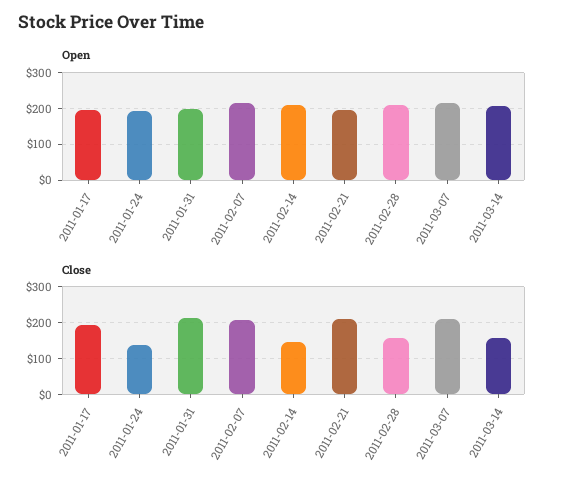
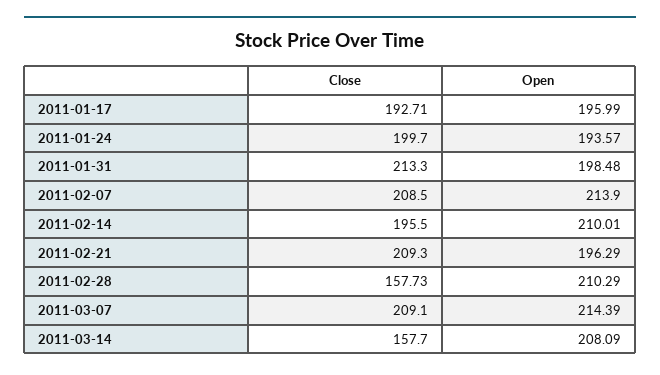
  {
    "Open": {
      "2011-01-17": 195.99,
      "2011-01-24": 193.57,
      "2011-01-31": 198.48,
      "2011-02-07": 213.9,
      "2011-02-14": 210.01,
      "2011-02-21": 196.29,
      "2011-02-28": 210.29,
      "2011-03-07": 214.39,
      "2011-03-14": 208.09
    },
    "Close": {
      "2011-01-17": 192.71,
-     "2011-01-24": 140,
+     "2011-01-24": 199.7,
      "2011-01-31": 213.3,
      "2011-02-07": 208.5,
-     "2011-02-14": 140,
+     "2011-02-14": 195.5,
      "2011-02-21": 209.3,
      "2011-02-28": 157.73,
      "2011-03-07": 209.1,
      "2011-03-14": 157.7
    }
  }

